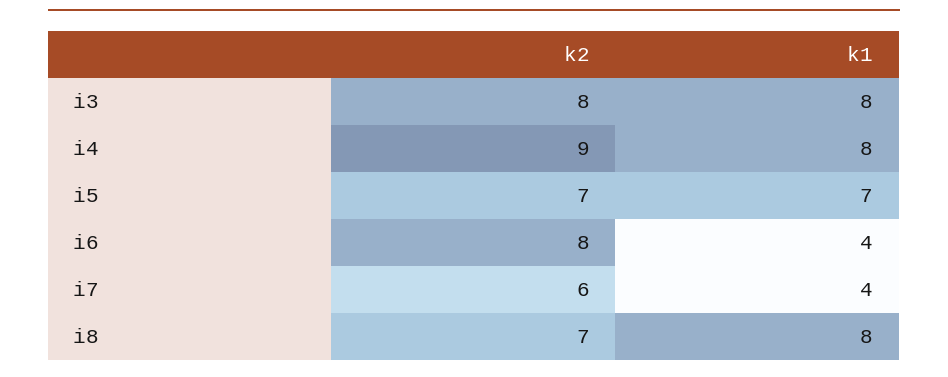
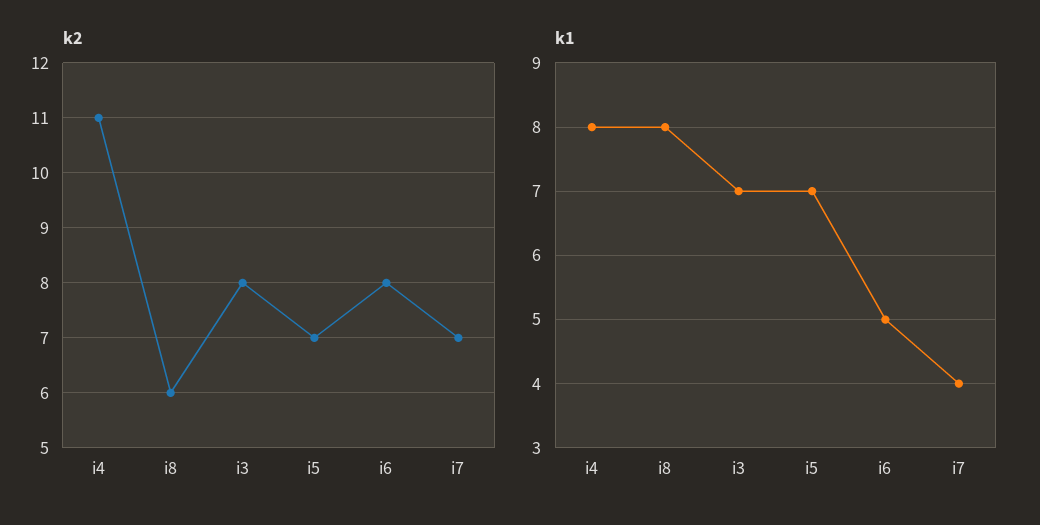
  {
    "k2": {
      "i3": 8,
-     "i4": 9,
+     "i4": 11,
      "i5": 7,
      "i6": 8,
-     "i7": 6,
+     "i7": 7,
-     "i8": 7
+     "i8": 6
    },
    "k1": {
-     "i3": 8,
+     "i3": 7,
      "i4": 8,
      "i5": 7,
-     "i6": 4,
+     "i6": 5,
      "i7": 4,
      "i8": 8
    }
  }

